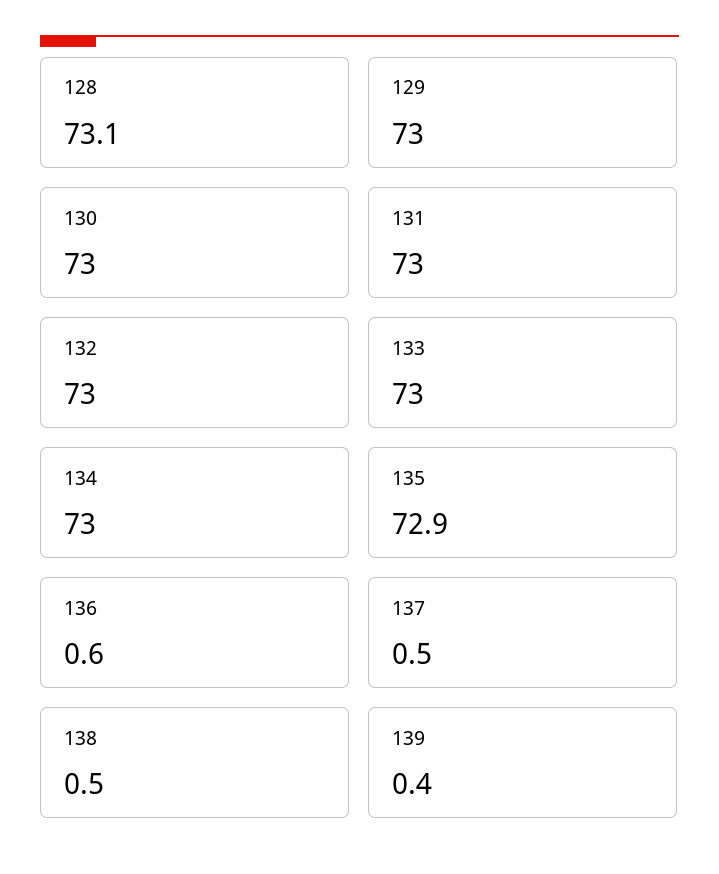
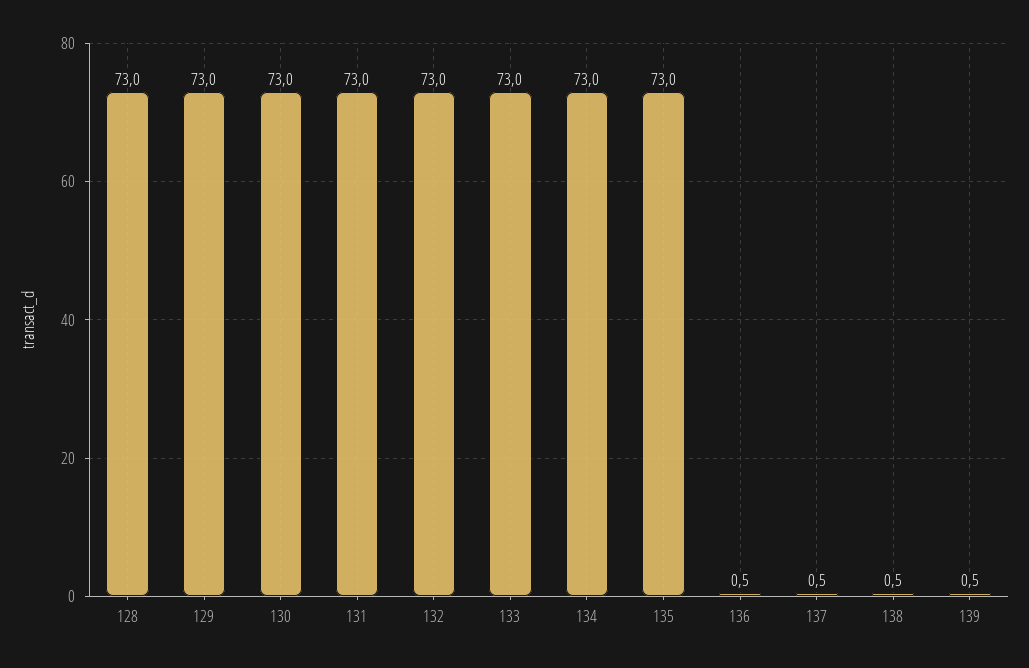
  {
-   "128": 73.1,
+   "128": 73,
    "129": 73,
    "130": 73,
    "131": 73,
    "132": 73,
    "133": 73,
    "134": 73,
-   "135": 72.9,
+   "135": 73,
-   "136": 0.6,
+   "136": 0.5,
    "137": 0.5,
    "138": 0.5,
-   "139": 0.4
+   "139": 0.5
  }

